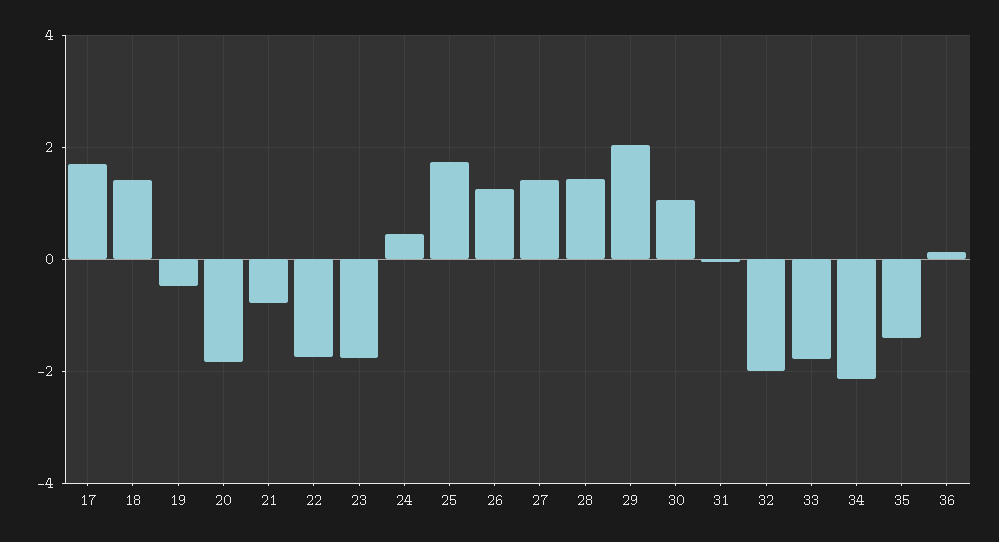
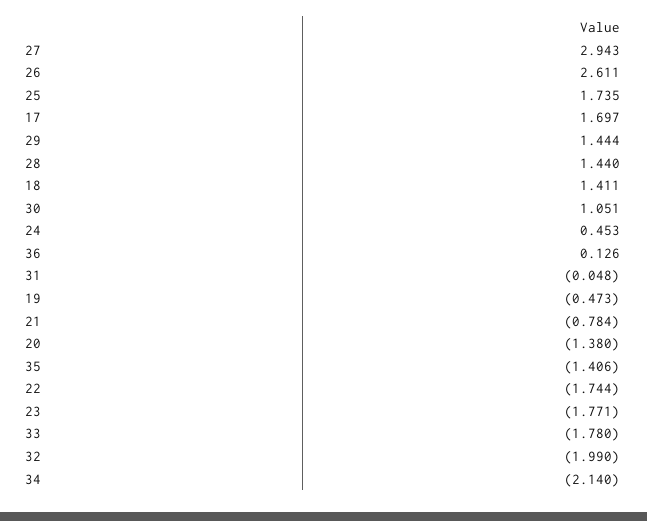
  {
    "17": 1.697,
    "18": 1.411,
    "19": -0.473,
-   "20": -1.8,
+   "20": -1.38,
    "21": -0.784,
    "22": -1.744,
    "23": -1.771,
    "24": 0.453,
    "25": 1.735,
-   "26": 1.2,
+   "26": 2.611,
-   "27": 1.4,
+   "27": 2.943,
    "28": 1.44,
-   "29": 2,
+   "29": 1.444,
    "30": 1.051,
    "31": -0.048,
    "32": -1.99,
    "33": -1.78,
    "34": -2.14,
    "35": -1.406,
    "36": 0.126
  }

